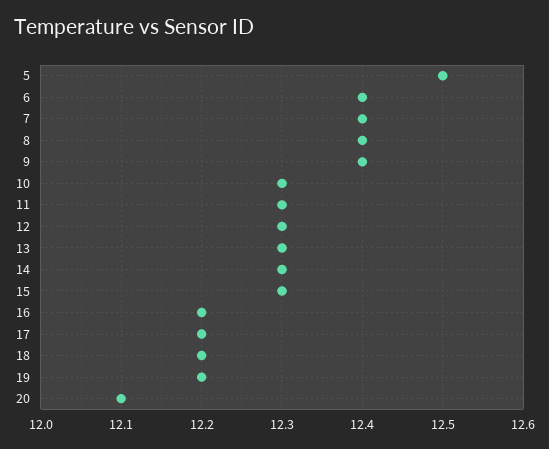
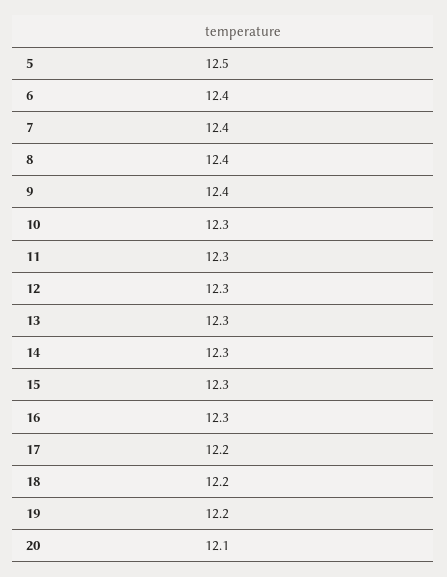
  {
    "5": 12.5,
    "6": 12.4,
    "7": 12.4,
    "8": 12.4,
    "9": 12.4,
    "10": 12.3,
    "11": 12.3,
    "12": 12.3,
    "13": 12.3,
    "14": 12.3,
    "15": 12.3,
-   "16": 12.2,
+   "16": 12.3,
    "17": 12.2,
    "18": 12.2,
    "19": 12.2,
    "20": 12.1
  }

